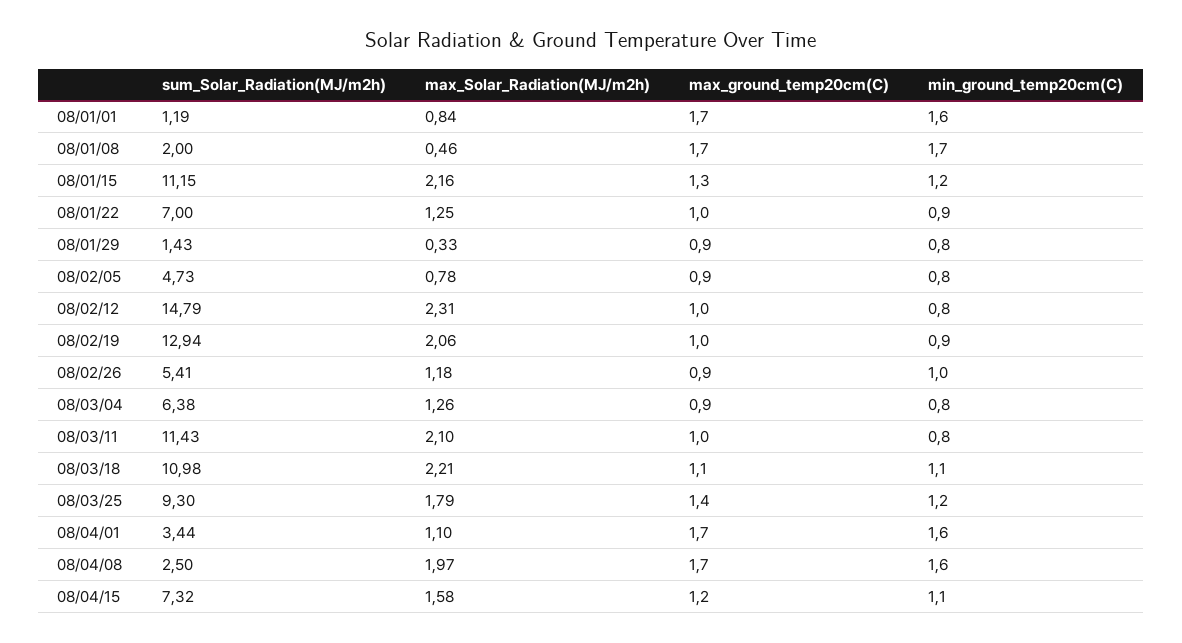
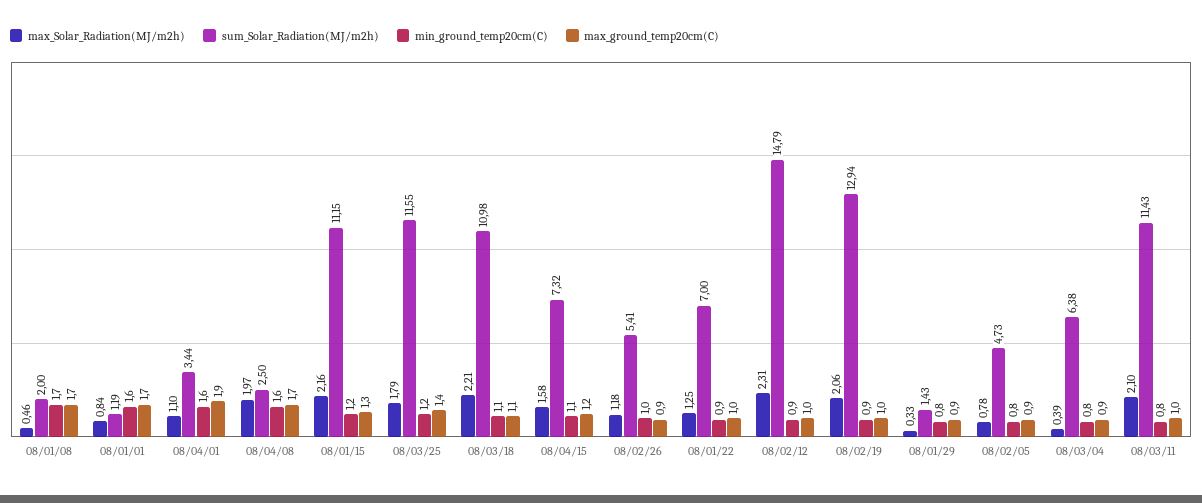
  {
    "sum_Solar_Radiation(MJ/m2h)": {
      "08/01/01": 1.19,
      "08/01/08": 2,
      "08/01/15": 11.15,
      "08/01/22": 7,
      "08/01/29": 1.43,
      "08/02/05": 4.73,
      "08/02/12": 14.79,
      "08/02/19": 12.94,
      "08/02/26": 5.41,
      "08/03/04": 6.38,
      "08/03/11": 11.43,
      "08/03/18": 10.98,
-     "08/03/25": 9.3,
+     "08/03/25": 11.55,
      "08/04/01": 3.44,
      "08/04/08": 2.5,
      "08/04/15": 7.32
    },
    "max_Solar_Radiation(MJ/m2h)": {
      "08/01/01": 0.84,
      "08/01/08": 0.46,
      "08/01/15": 2.16,
      "08/01/22": 1.25,
      "08/01/29": 0.33,
      "08/02/05": 0.78,
      "08/02/12": 2.31,
      "08/02/19": 2.06,
      "08/02/26": 1.18,
-     "08/03/04": 1.26,
+     "08/03/04": 0.39,
      "08/03/11": 2.1,
      "08/03/18": 2.21,
      "08/03/25": 1.79,
      "08/04/01": 1.1,
      "08/04/08": 1.97,
      "08/04/15": 1.58
    },
    "max_ground_temp20cm(C)": {
      "08/01/01": 1.7,
      "08/01/08": 1.7,
      "08/01/15": 1.3,
      "08/01/22": 1,
      "08/01/29": 0.9,
      "08/02/05": 0.9,
      "08/02/12": 1,
      "08/02/19": 1,
      "08/02/26": 0.9,
      "08/03/04": 0.9,
      "08/03/11": 1,
      "08/03/18": 1.1,
      "08/03/25": 1.4,
-     "08/04/01": 1.7,
+     "08/04/01": 1.9,
      "08/04/08": 1.7,
      "08/04/15": 1.2
    },
    "min_ground_temp20cm(C)": {
      "08/01/01": 1.6,
      "08/01/08": 1.7,
      "08/01/15": 1.2,
      "08/01/22": 0.9,
      "08/01/29": 0.8,
      "08/02/05": 0.8,
-     "08/02/12": 0.8,
+     "08/02/12": 0.9,
      "08/02/19": 0.9,
      "08/02/26": 1,
      "08/03/04": 0.8,
      "08/03/11": 0.8,
      "08/03/18": 1.1,
      "08/03/25": 1.2,
      "08/04/01": 1.6,
      "08/04/08": 1.6,
      "08/04/15": 1.1
    }
  }

